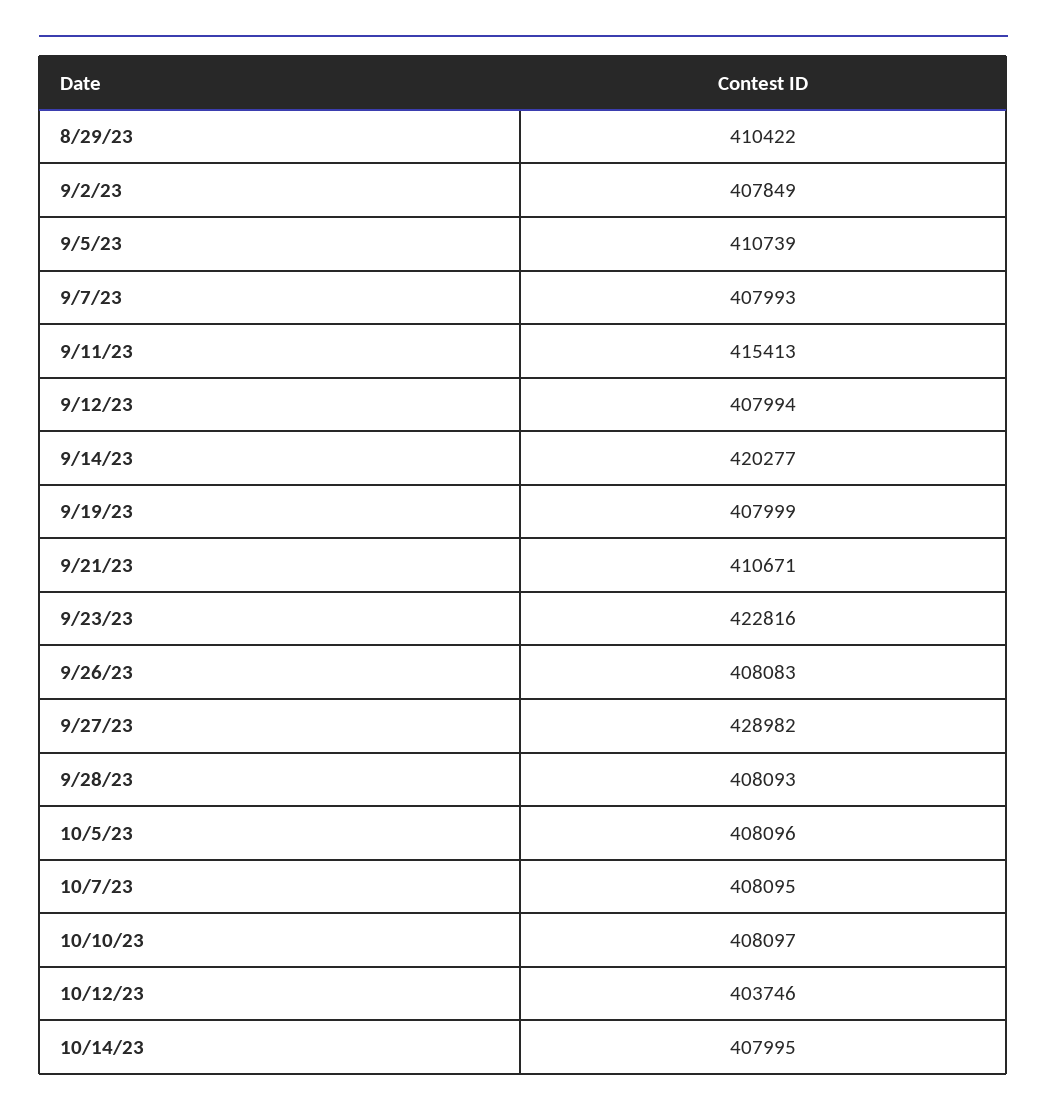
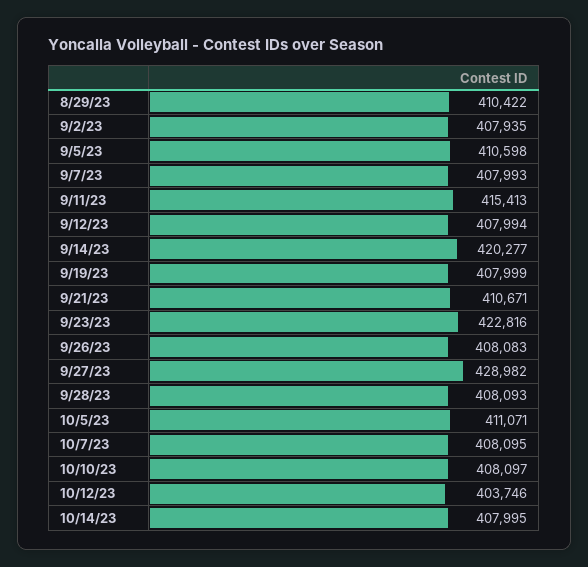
  {
    "8/29/23": 410422,
-   "9/2/23": 407849,
+   "9/2/23": 407935,
-   "9/5/23": 410739,
+   "9/5/23": 410598,
    "9/7/23": 407993,
    "9/11/23": 415413,
    "9/12/23": 407994,
    "9/14/23": 420277,
    "9/19/23": 407999,
    "9/21/23": 410671,
    "9/23/23": 422816,
    "9/26/23": 408083,
    "9/27/23": 428982,
    "9/28/23": 408093,
-   "10/5/23": 408096,
+   "10/5/23": 411071,
    "10/7/23": 408095,
    "10/10/23": 408097,
    "10/12/23": 403746,
    "10/14/23": 407995
  }

